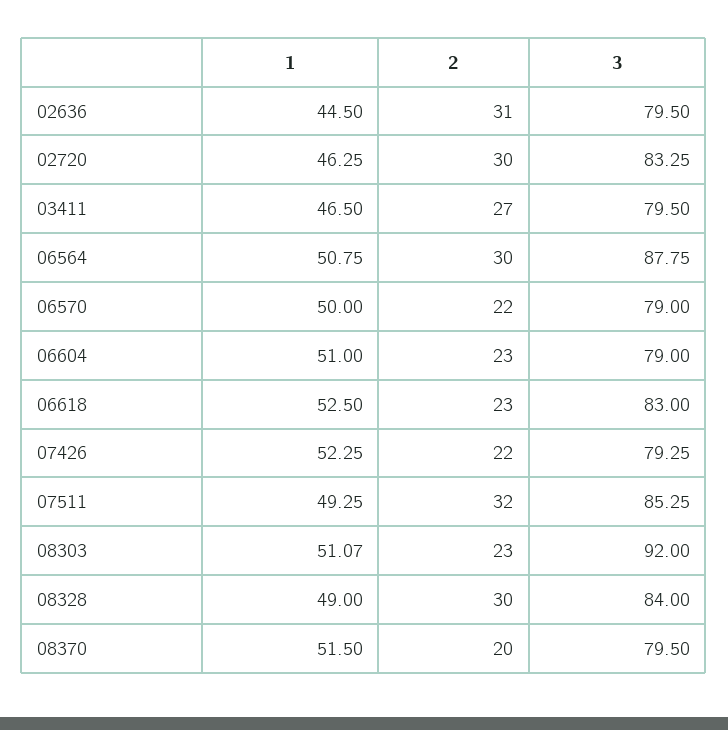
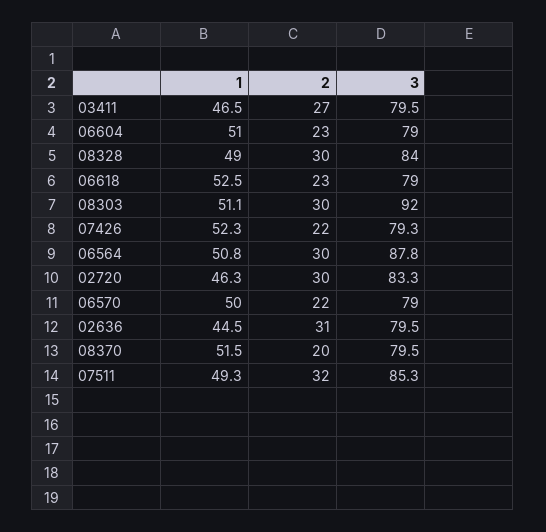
  {
    "1": {
      "02636": 44.5,
      "02720": 46.25,
      "03411": 46.5,
      "06564": 50.75,
      "06570": 50,
      "06604": 51,
      "06618": 52.5,
      "07426": 52.25,
      "07511": 49.25,
      "08303": 51.07,
      "08328": 49,
      "08370": 51.5
    },
    "2": {
      "02636": 31,
      "02720": 30,
      "03411": 27,
      "06564": 30,
      "06570": 22,
      "06604": 23,
      "06618": 23,
      "07426": 22,
      "07511": 32,
-     "08303": 23,
+     "08303": 30,
      "08328": 30,
      "08370": 20
    },
    "3": {
      "02636": 79.5,
      "02720": 83.25,
      "03411": 79.5,
      "06564": 87.75,
      "06570": 79,
      "06604": 79,
-     "06618": 83,
+     "06618": 79,
      "07426": 79.25,
      "07511": 85.25,
      "08303": 92,
      "08328": 84,
      "08370": 79.5
    }
  }

